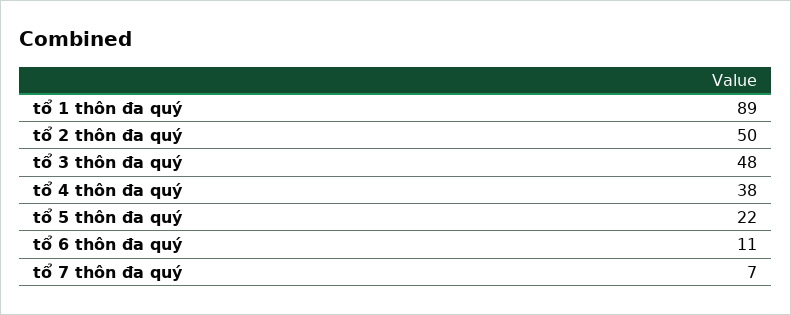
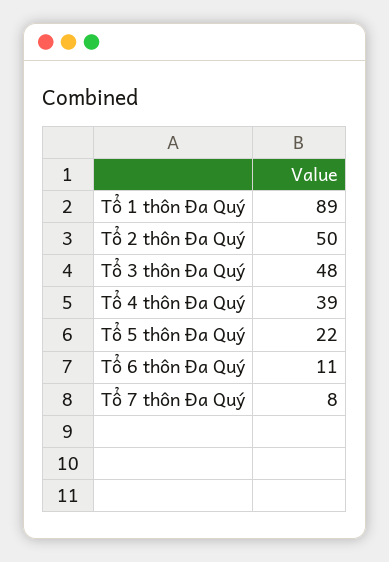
  {
    "tổ 1 thôn đa quý": 89,
    "tổ 2 thôn đa quý": 50,
    "tổ 3 thôn đa quý": 48,
-   "tổ 4 thôn đa quý": 38,
+   "tổ 4 thôn đa quý": 39,
    "tổ 5 thôn đa quý": 22,
    "tổ 6 thôn đa quý": 11,
-   "tổ 7 thôn đa quý": 7
+   "tổ 7 thôn đa quý": 8
  }

